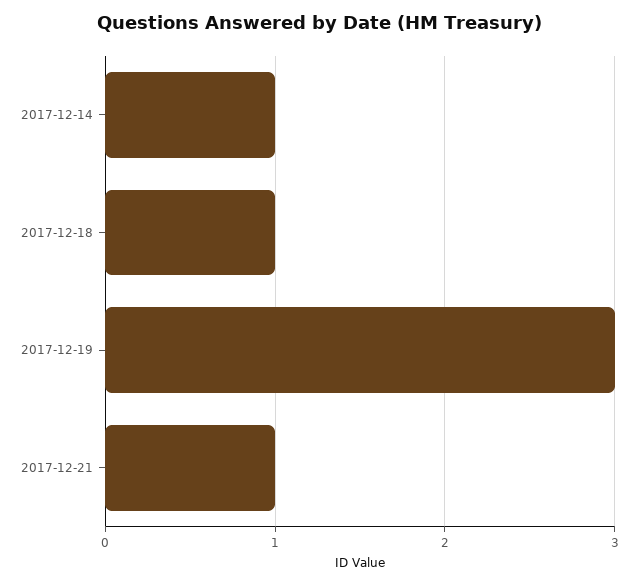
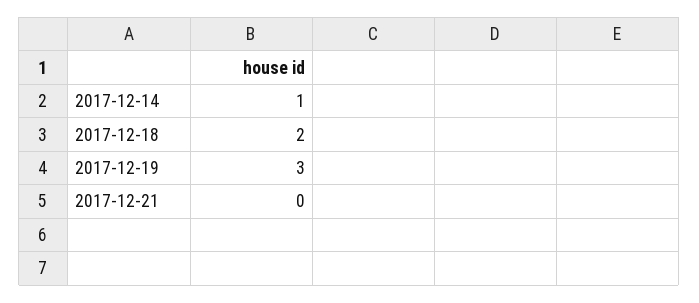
  {
    "2017-12-14": 1,
-   "2017-12-18": 1,
+   "2017-12-18": 2,
    "2017-12-19": 3,
-   "2017-12-21": 1
+   "2017-12-21": 0
  }

